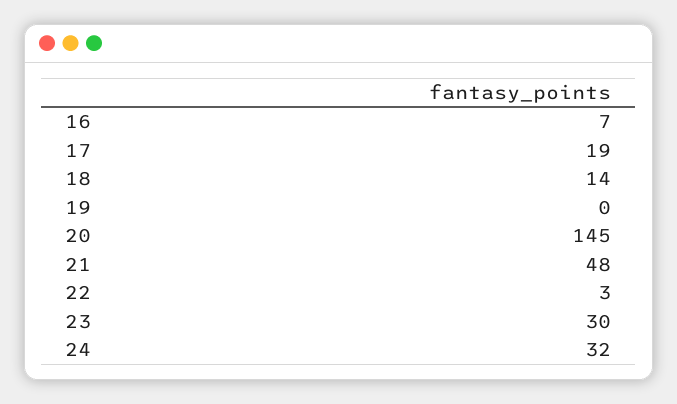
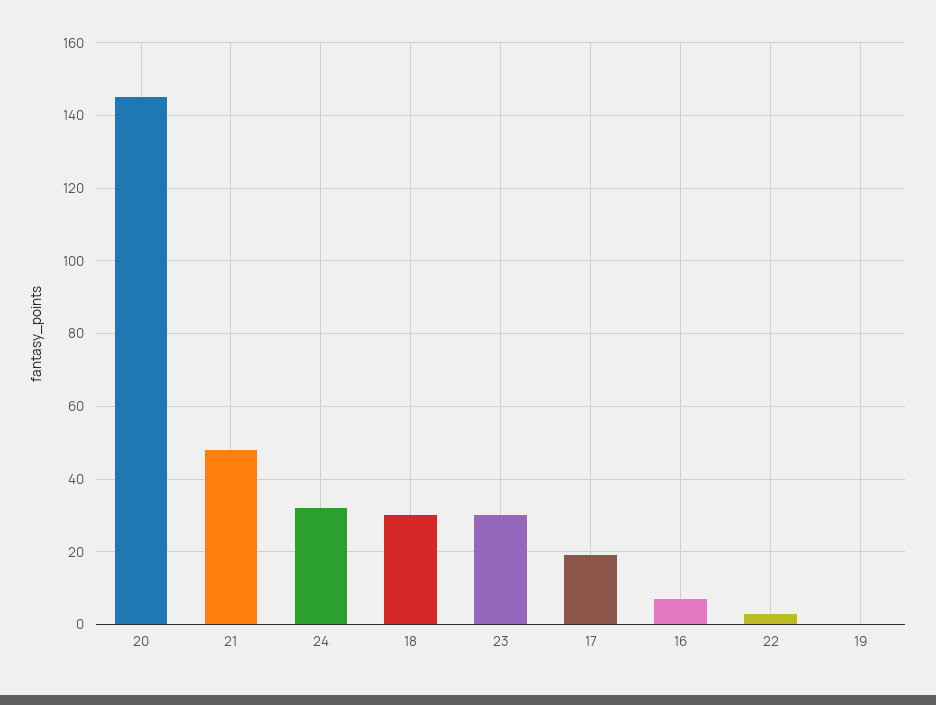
  {
    "16": 7,
    "17": 19,
-   "18": 14,
+   "18": 30,
    "19": 0,
    "20": 145,
    "21": 48,
    "22": 3,
    "23": 30,
    "24": 32
  }

